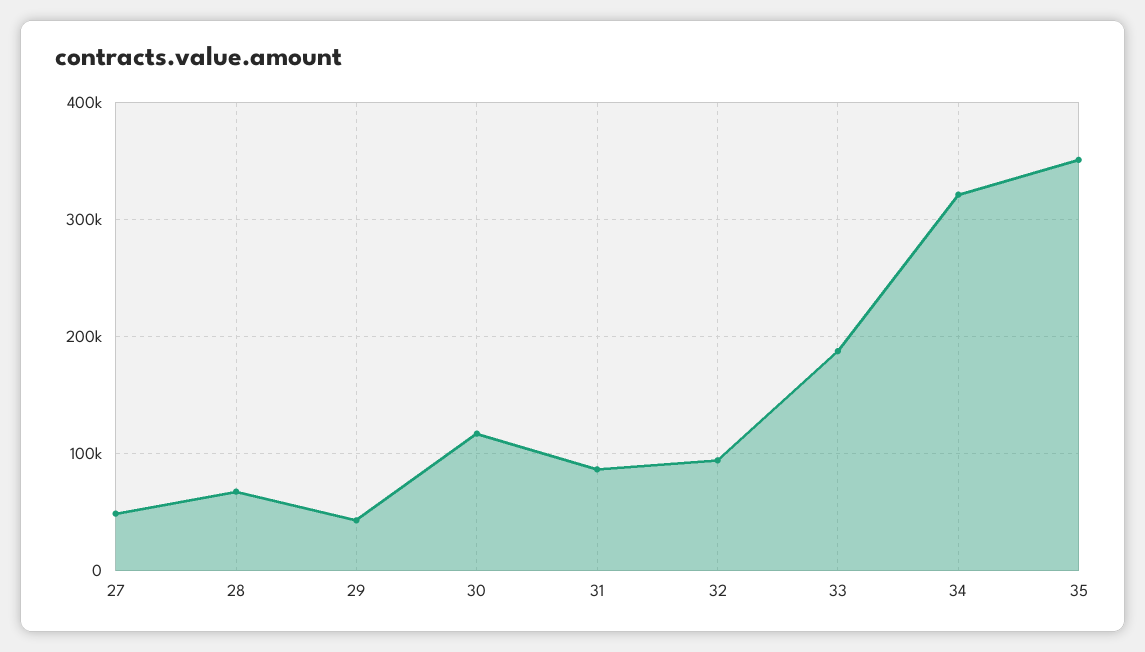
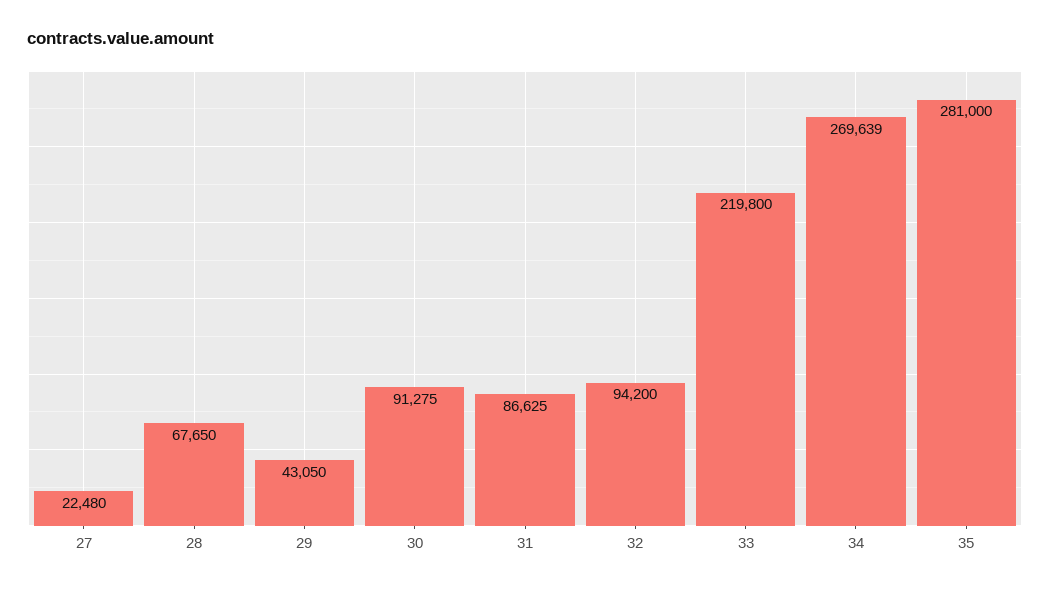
  {
-   "27": 50000,
+   "27": 22480,
    "28": 67650,
    "29": 43050,
-   "30": 120000,
+   "30": 91275,
    "31": 86625,
    "32": 94200,
-   "33": 190000,
+   "33": 219800,
-   "34": 320000,
+   "34": 269639,
-   "35": 350000
+   "35": 281000
  }

